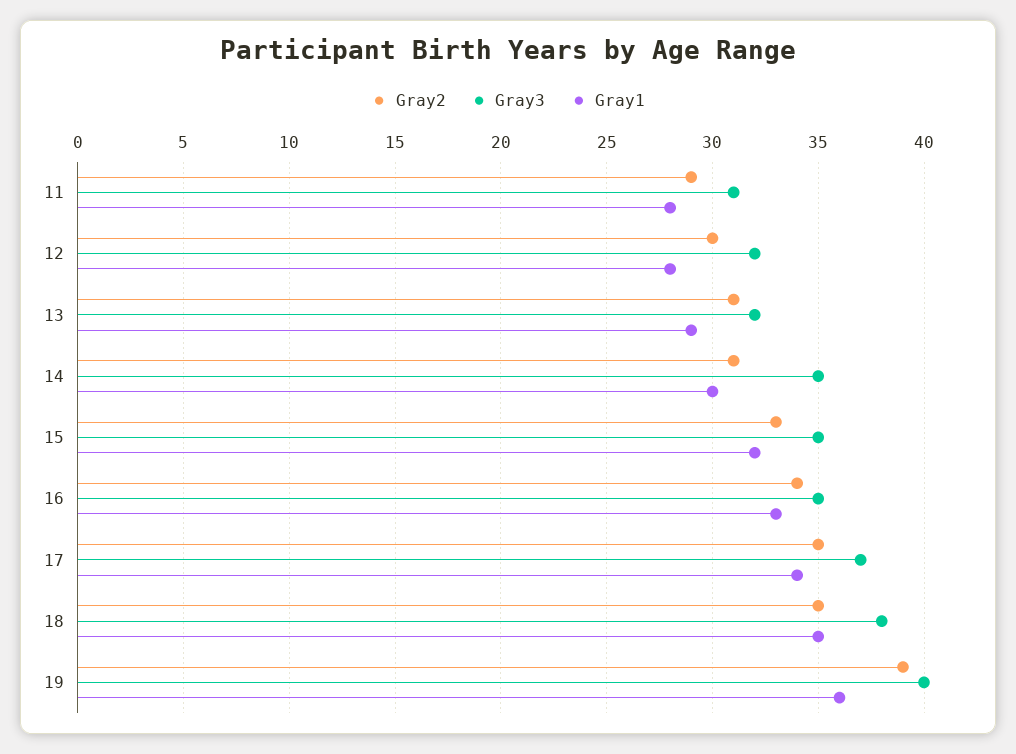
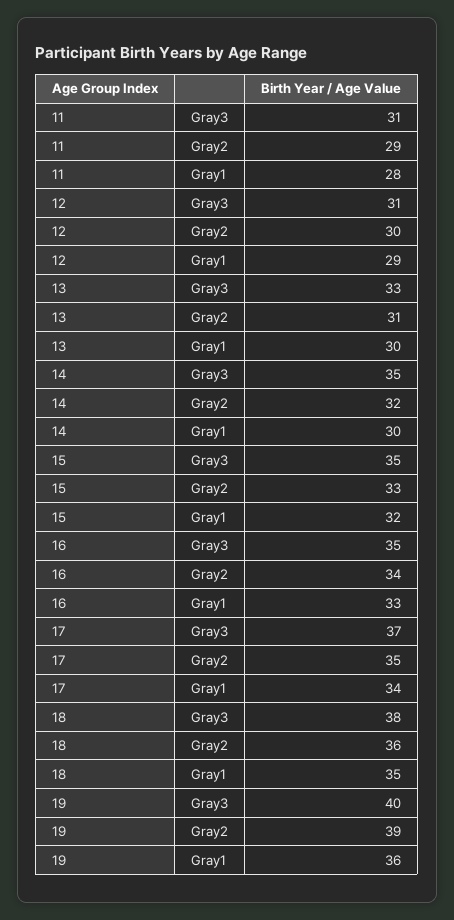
  {
    "Gray2": {
      "11": 29,
      "12": 30,
      "13": 31,
-     "14": 31,
+     "14": 32,
      "15": 33,
      "16": 34,
      "17": 35,
-     "18": 35,
+     "18": 36,
      "19": 39
    },
    "Gray3": {
      "11": 31,
-     "12": 32,
+     "12": 31,
-     "13": 32,
+     "13": 33,
      "14": 35,
      "15": 35,
      "16": 35,
      "17": 37,
      "18": 38,
      "19": 40
    },
    "Gray1": {
      "11": 28,
-     "12": 28,
+     "12": 29,
-     "13": 29,
+     "13": 30,
      "14": 30,
      "15": 32,
      "16": 33,
      "17": 34,
      "18": 35,
      "19": 36
    }
  }

